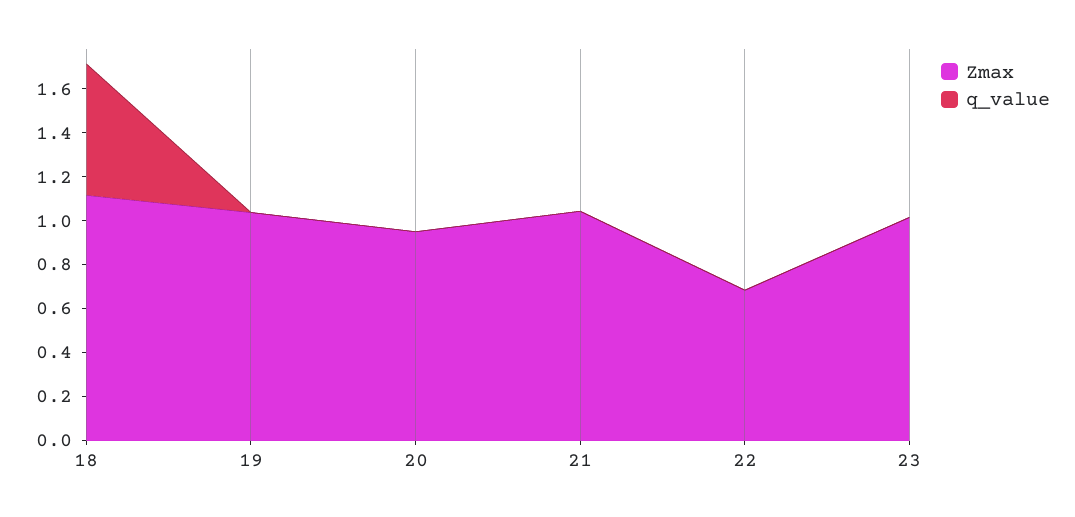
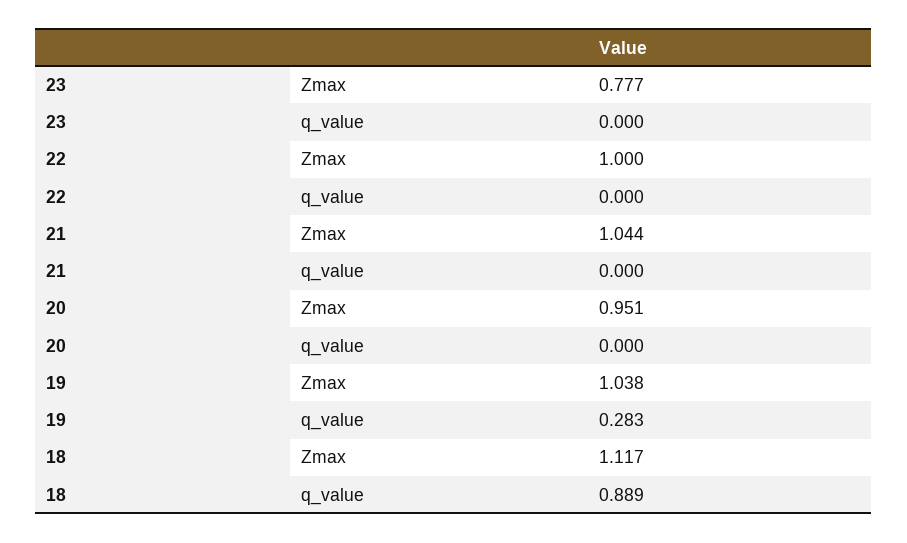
  {
    "Zmax": {
      "18": 1.117,
      "19": 1.038,
      "20": 0.951,
      "21": 1.044,
-     "22": 0.7,
+     "22": 1,
-     "23": 1
+     "23": 0.777
    },
    "q_value": {
-     "18": 0.6,
+     "18": 0.889,
-     "19": 0,
+     "19": 0.283,
      "20": 0,
      "21": 0,
      "22": 0,
      "23": 0
    }
  }

